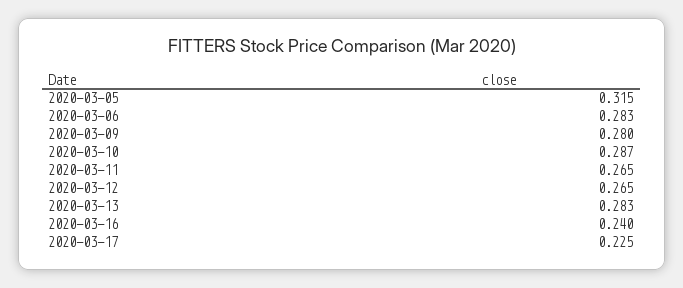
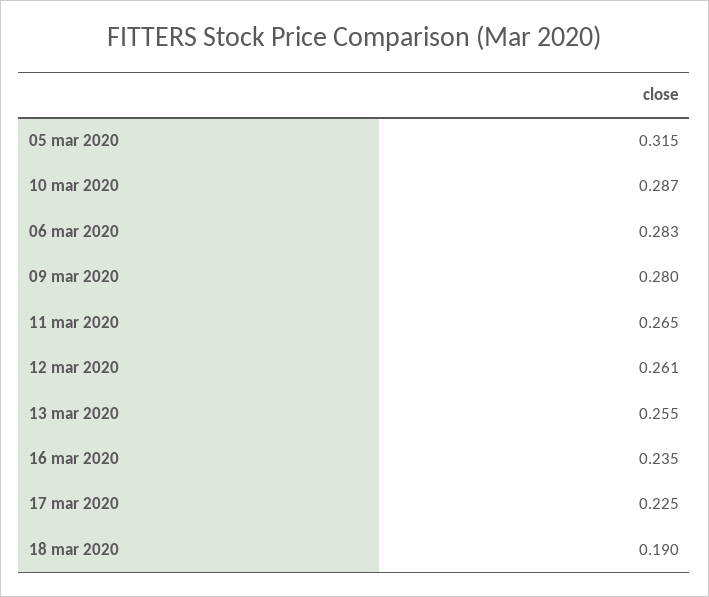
  {
    "2020-03-05": 0.315,
    "2020-03-06": 0.283,
    "2020-03-09": 0.28,
    "2020-03-10": 0.287,
    "2020-03-11": 0.265,
-   "2020-03-12": 0.265,
+   "2020-03-12": 0.261,
-   "2020-03-13": 0.283,
+   "2020-03-13": 0.255,
-   "2020-03-16": 0.24,
+   "2020-03-16": 0.235,
-   "2020-03-17": 0.225
+   "2020-03-17": 0.225,
+   "18 mar 2020": 0.19
  }

